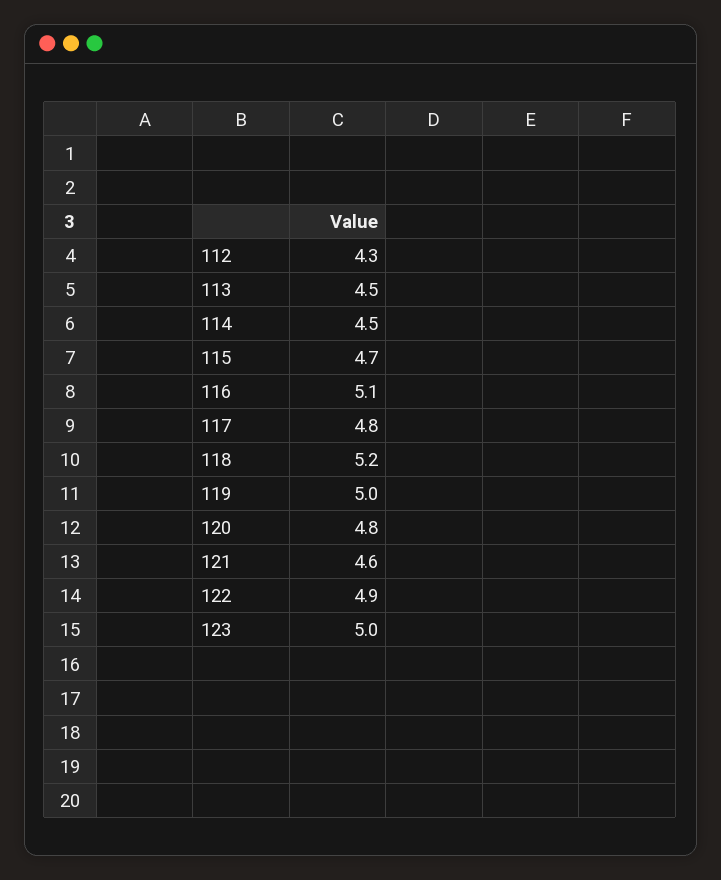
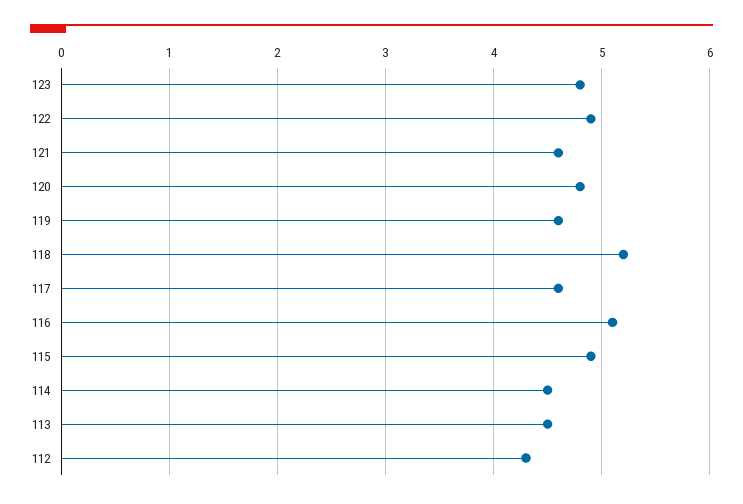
  {
    "112": 4.3,
    "113": 4.5,
    "114": 4.5,
-   "115": 4.7,
+   "115": 4.9,
    "116": 5.1,
-   "117": 4.8,
+   "117": 4.6,
    "118": 5.2,
-   "119": 5,
+   "119": 4.6,
    "120": 4.8,
    "121": 4.6,
    "122": 4.9,
-   "123": 5
+   "123": 4.8
  }

